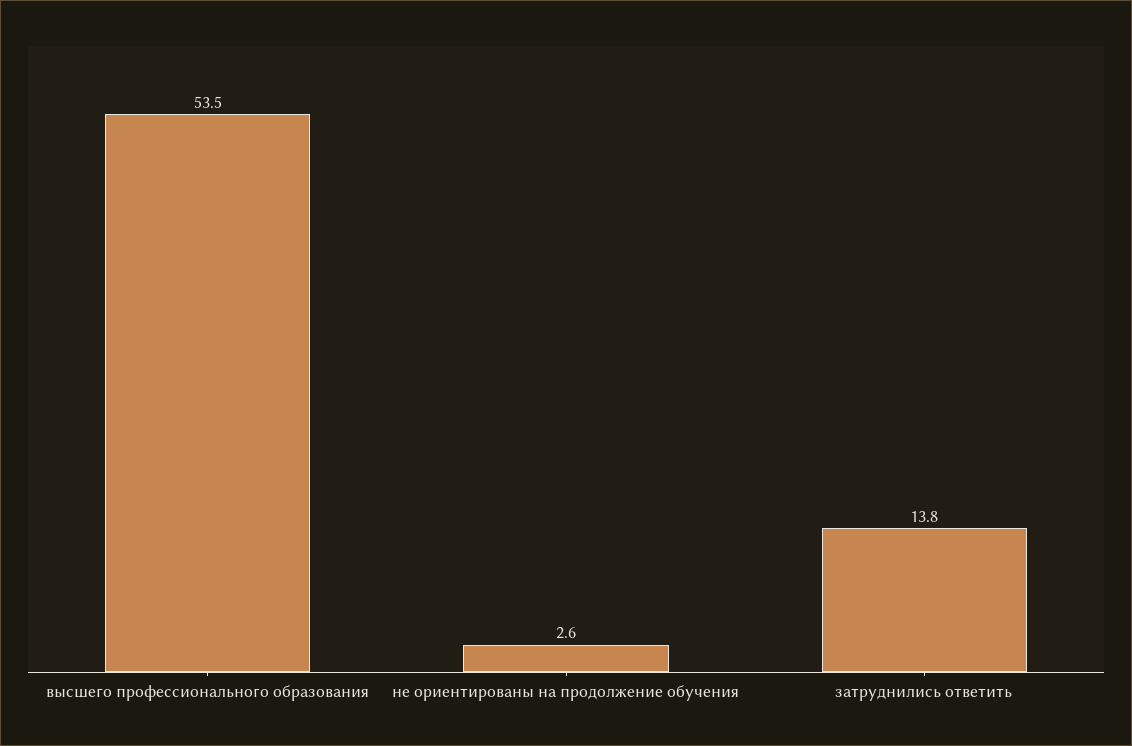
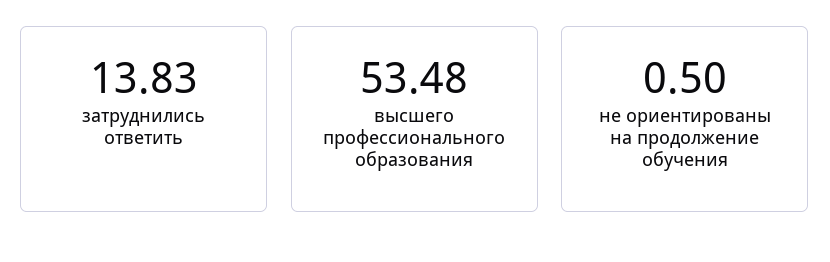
  {
    "высшего профессионального образования": 53.48,
-   "не ориентированы на продолжение обучения": 2.6,
+   "не ориентированы на продолжение обучения": 0.5,
    "затруднились ответить": 13.83
  }

